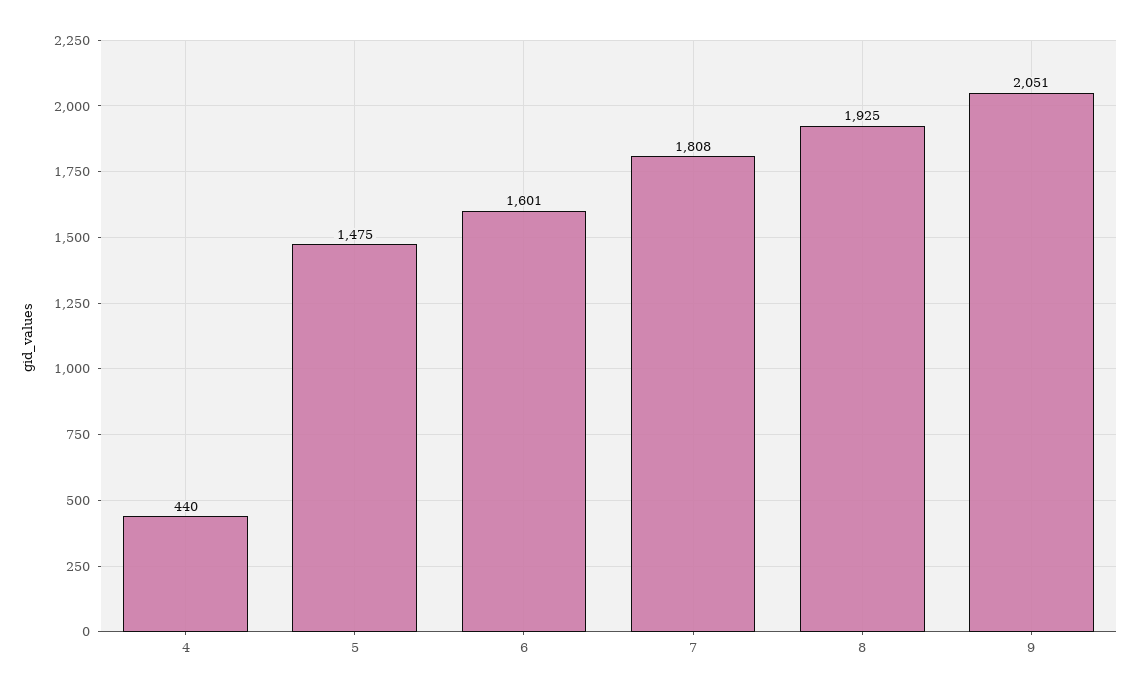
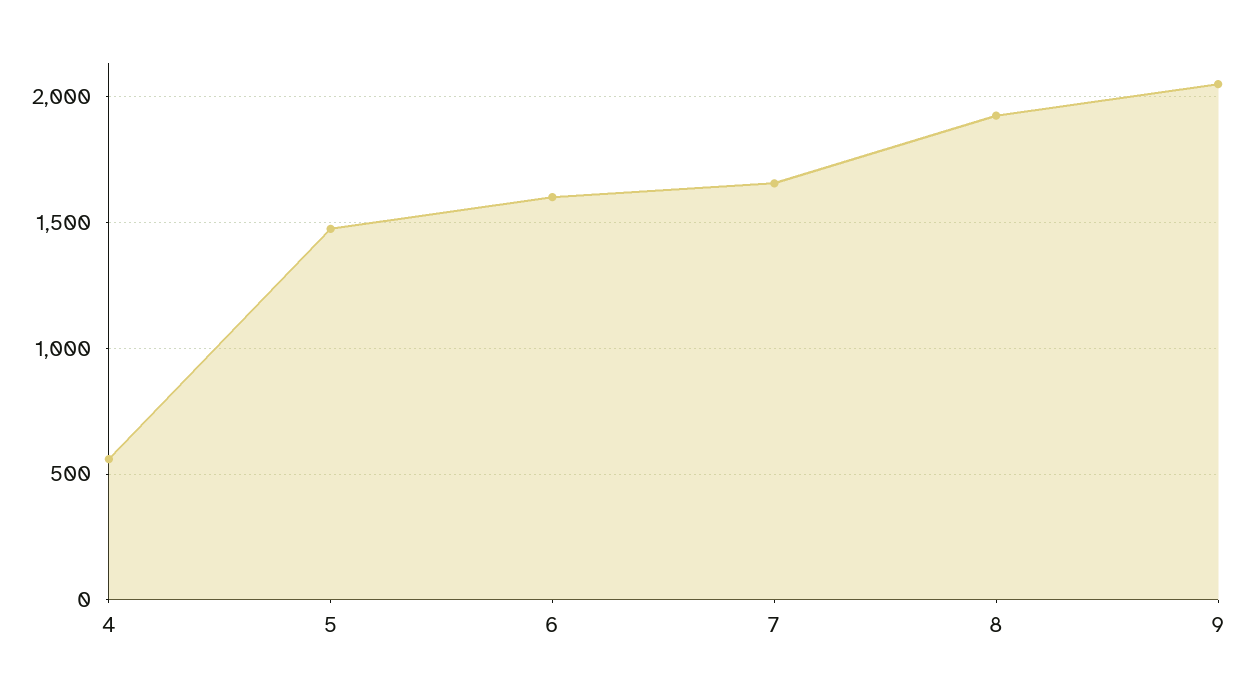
  {
-   "4": 440,
+   "4": 550,
    "5": 1475,
    "6": 1601,
-   "7": 1808,
+   "7": 1650,
    "8": 1925,
    "9": 2051
  }

